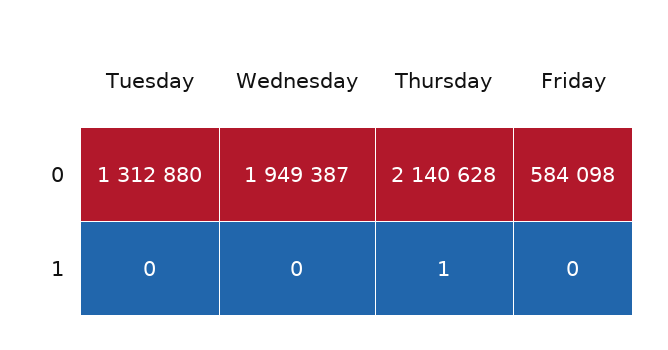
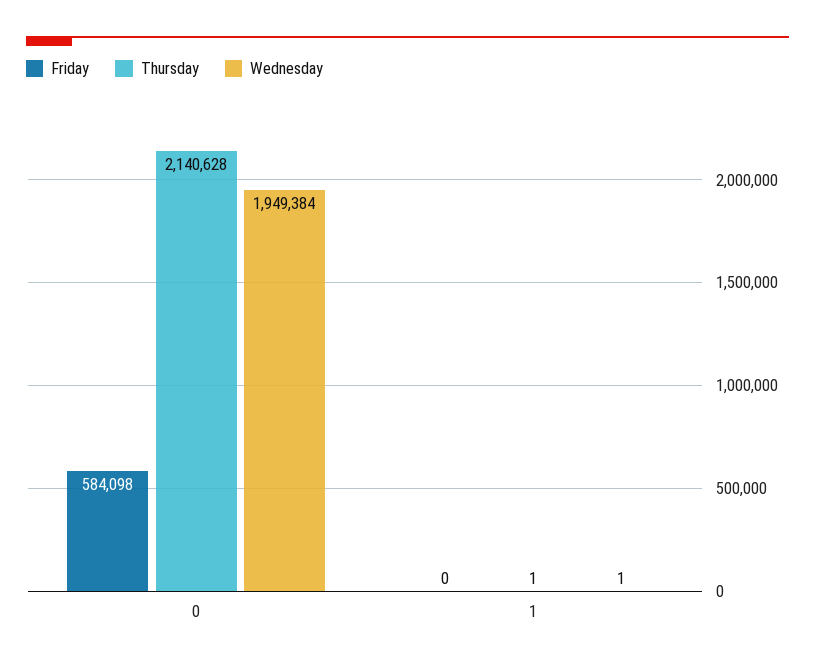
  {
-   "Tuesday": {
-     "0": 1312880,
-     "1": 0
-   },
    "Wednesday": {
-     "0": 1949387,
+     "0": 1949384,
-     "1": 0
+     "1": 1
    },
    "Thursday": {
      "0": 2140628,
      "1": 1
    },
    "Friday": {
      "0": 584098,
      "1": 0
    }
  }

